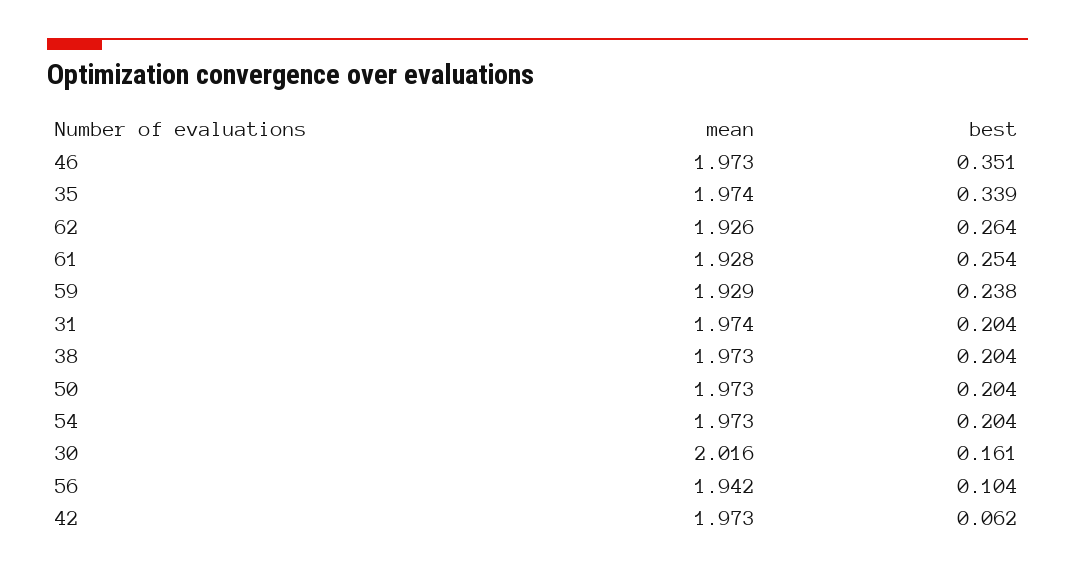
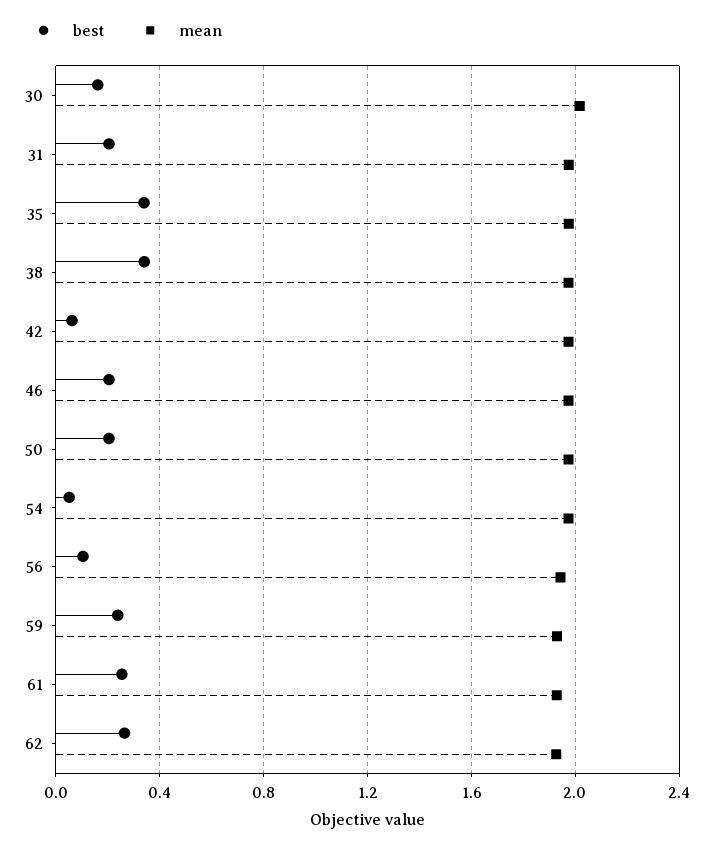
  {
    "mean": {
      "46": 1.973,
      "35": 1.974,
      "62": 1.926,
      "61": 1.928,
      "59": 1.929,
      "31": 1.974,
      "38": 1.973,
      "50": 1.973,
      "54": 1.973,
      "30": 2.016,
      "56": 1.942,
      "42": 1.973
    },
    "best": {
-     "46": 0.351,
+     "46": 0.2,
      "35": 0.339,
      "62": 0.264,
      "61": 0.254,
      "59": 0.238,
      "31": 0.204,
-     "38": 0.204,
+     "38": 0.35,
      "50": 0.204,
-     "54": 0.204,
+     "54": 0.05,
      "30": 0.161,
      "56": 0.104,
      "42": 0.062
    }
  }

